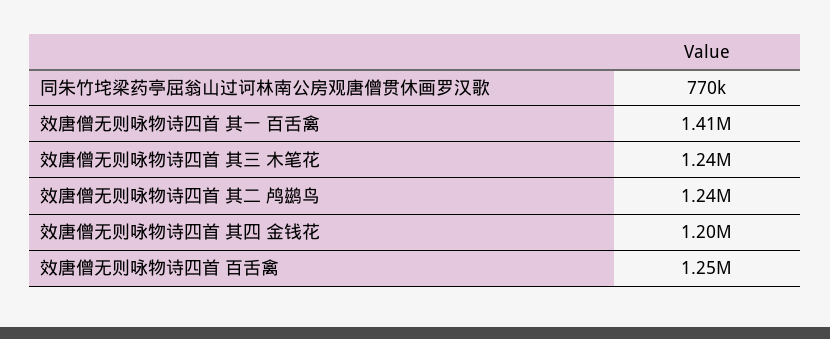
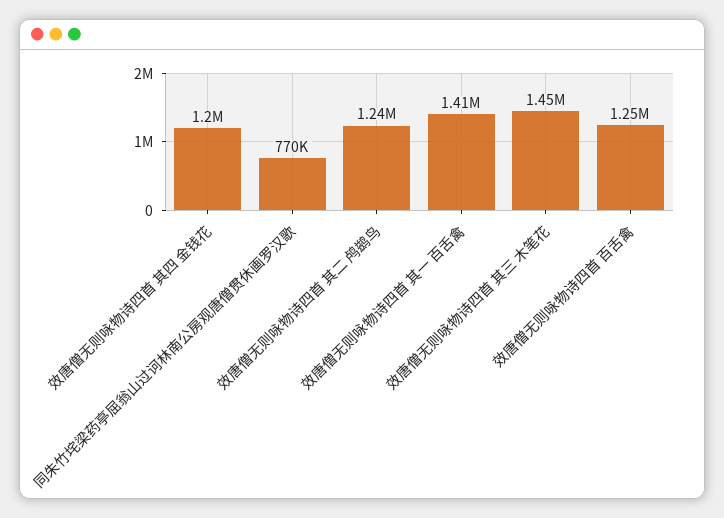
  {
    "同朱竹垞梁药亭屈翁山过诃林南公房观唐僧贯休画罗汉歌": 770000,
    "效唐僧无则咏物诗四首 其一 百舌禽": 1410000,
-   "效唐僧无则咏物诗四首 其三 木笔花": 1240000,
+   "效唐僧无则咏物诗四首 其三 木笔花": 1450000,
    "效唐僧无则咏物诗四首 其二 鸬鹚鸟": 1240000,
    "效唐僧无则咏物诗四首 其四 金钱花": 1200000,
    "效唐僧无则咏物诗四首 百舌禽": 1250000
  }

